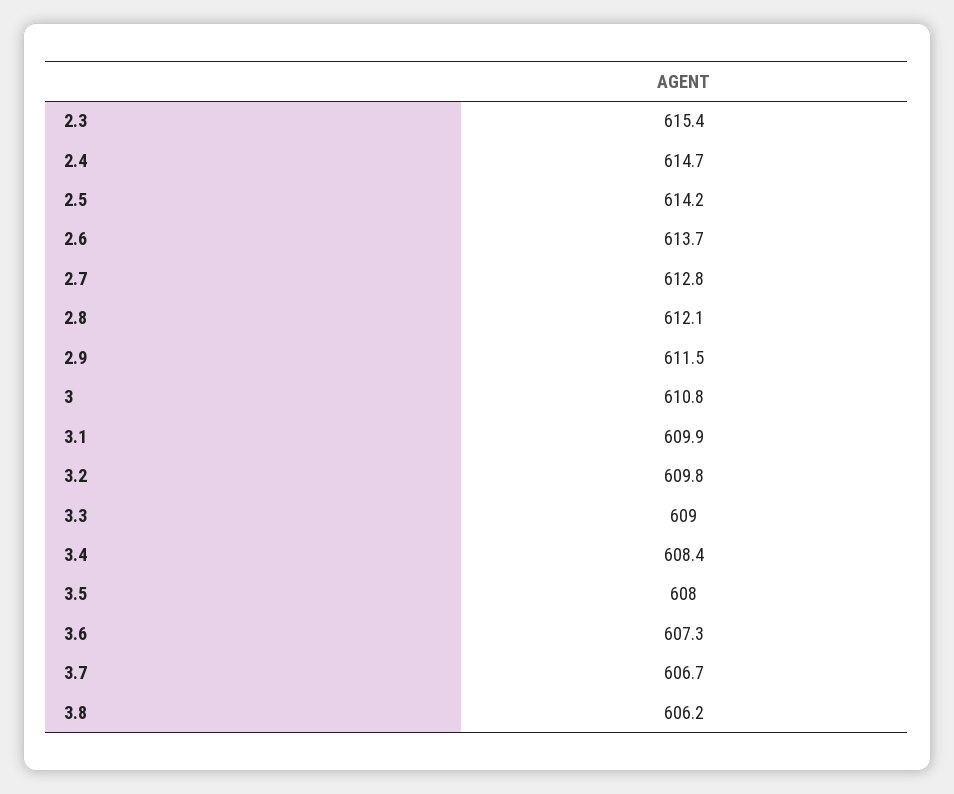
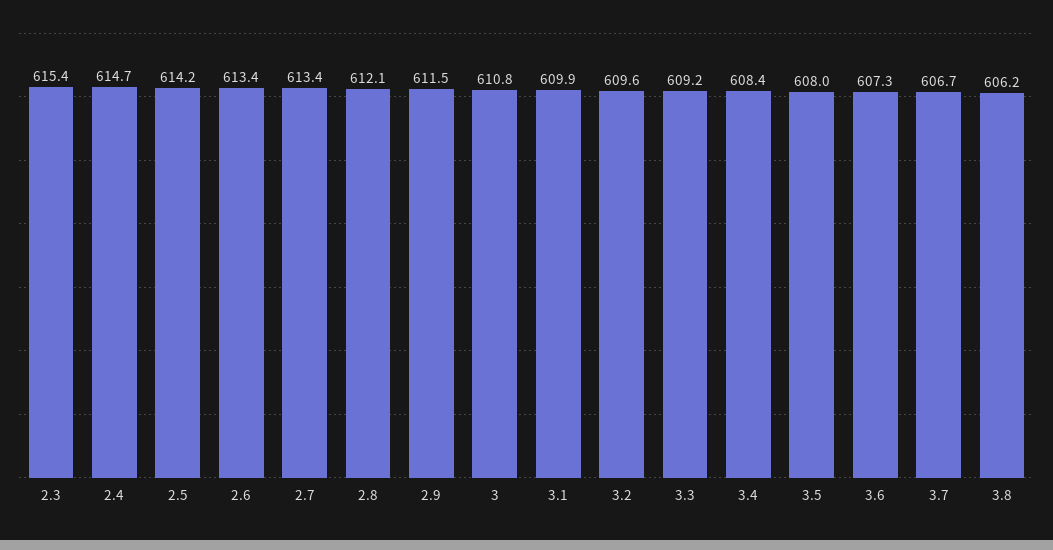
  {
    "2.3": 615.4,
    "2.4": 614.7,
    "2.5": 614.2,
-   "2.6": 613.7,
+   "2.6": 613.4,
-   "2.7": 612.8,
+   "2.7": 613.4,
    "2.8": 612.1,
    "2.9": 611.5,
    "3": 610.8,
    "3.1": 609.9,
-   "3.2": 609.8,
+   "3.2": 609.6,
-   "3.3": 609,
+   "3.3": 609.2,
    "3.4": 608.4,
    "3.5": 608,
    "3.6": 607.3,
    "3.7": 606.7,
    "3.8": 606.2
  }

